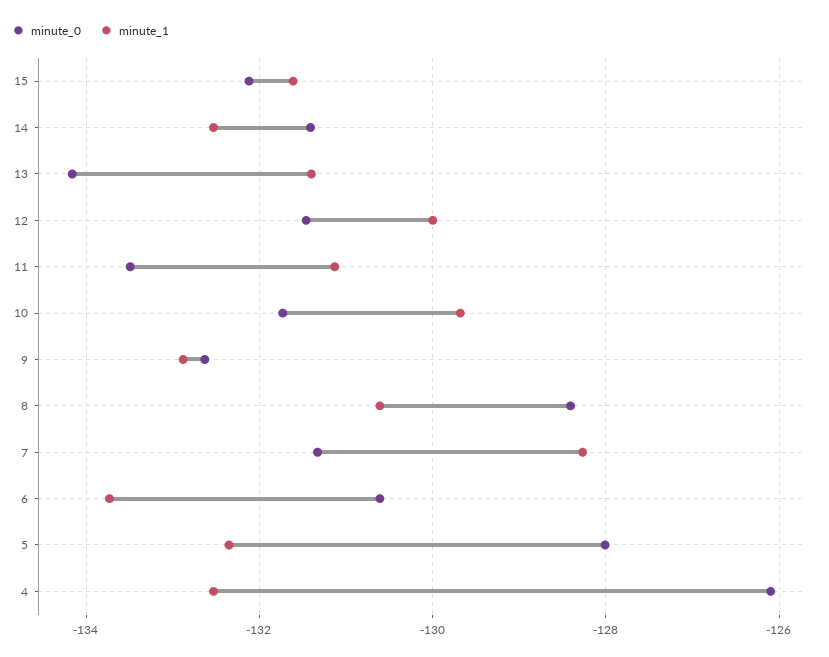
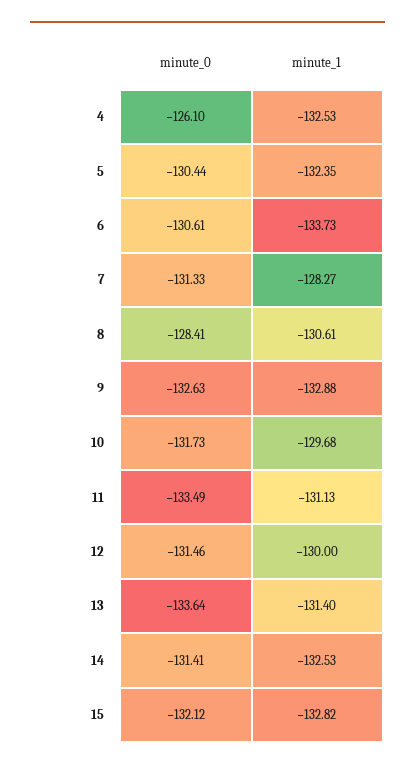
  {
    "minute_0": {
      "15": -132.12,
      "14": -131.41,
-     "13": -134.2,
+     "13": -133.64,
      "12": -131.46,
      "11": -133.49,
      "10": -131.73,
      "9": -132.63,
      "8": -128.41,
      "7": -131.33,
      "6": -130.61,
-     "5": -128,
+     "5": -130.44,
      "4": -126.1
    },
    "minute_1": {
-     "15": -131.6,
+     "15": -132.82,
      "14": -132.53,
      "13": -131.4,
      "12": -130,
      "11": -131.13,
      "10": -129.68,
      "9": -132.88,
      "8": -130.61,
      "7": -128.27,
      "6": -133.73,
      "5": -132.35,
      "4": -132.53
    }
  }

